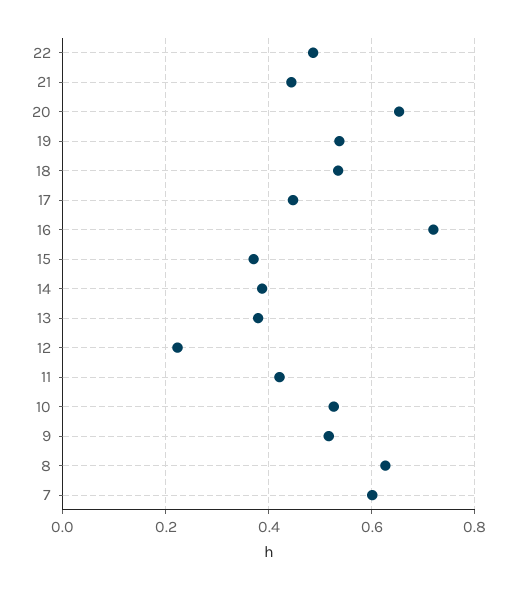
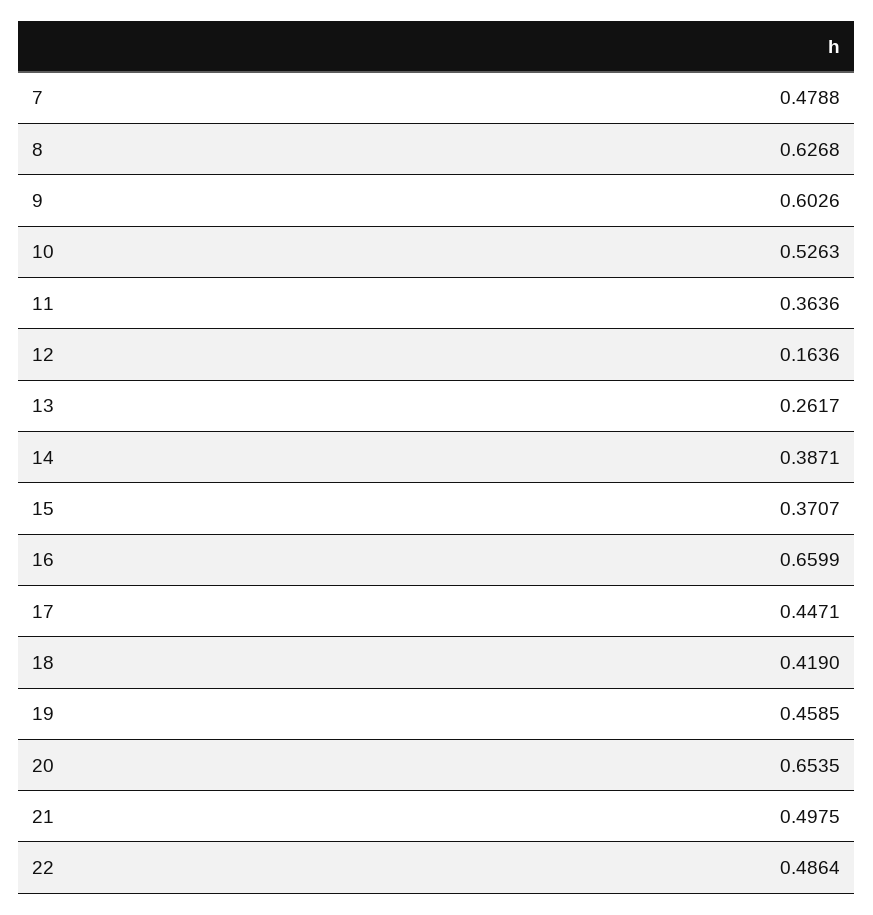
  {
    "22": 0.4864,
-   "21": 0.44,
+   "21": 0.4975,
    "20": 0.6535,
-   "19": 0.54,
+   "19": 0.4585,
-   "18": 0.54,
+   "18": 0.419,
    "17": 0.4471,
-   "16": 0.72,
+   "16": 0.6599,
    "15": 0.3707,
    "14": 0.3871,
-   "13": 0.38,
+   "13": 0.2617,
-   "12": 0.22,
+   "12": 0.1636,
-   "11": 0.42,
+   "11": 0.3636,
    "10": 0.5263,
-   "9": 0.52,
+   "9": 0.6026,
    "8": 0.6268,
-   "7": 0.6
+   "7": 0.4788
  }

